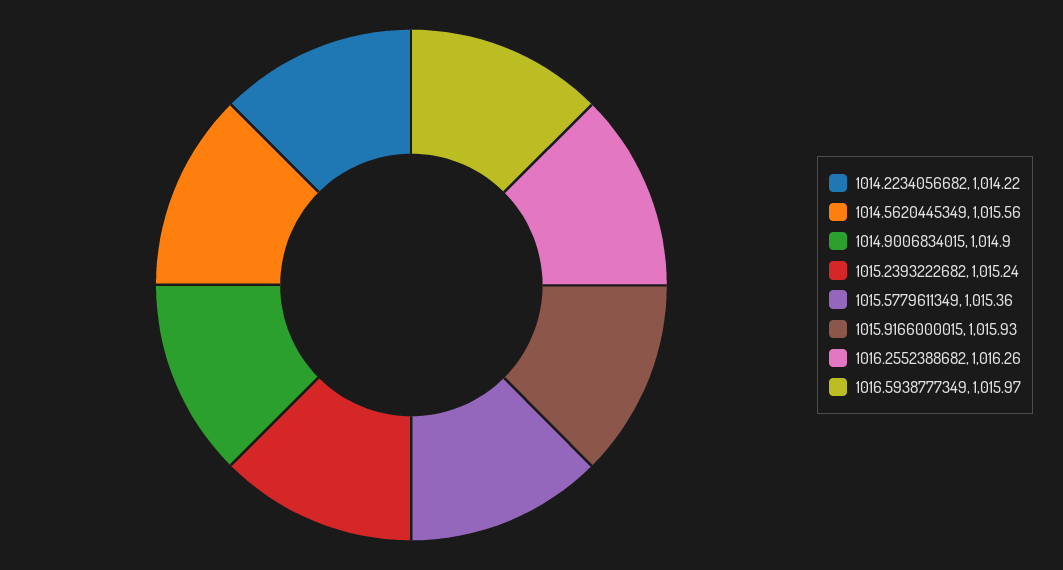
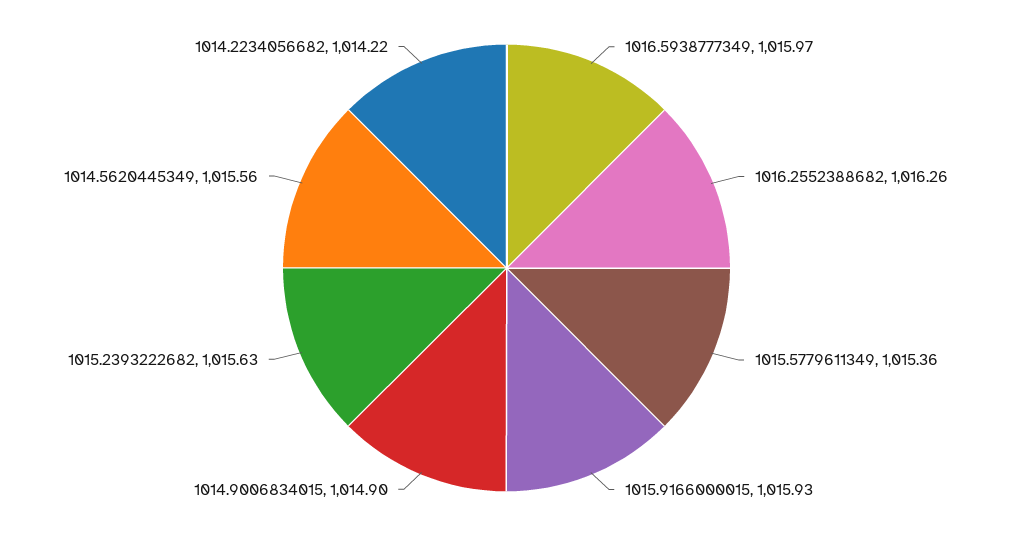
  {
    "1014.2234056682": 1014.22,
    "1014.5620445349": 1015.56,
    "1014.9006834015": 1014.9,
-   "1015.2393222682": 1015.24,
+   "1015.2393222682": 1015.63,
    "1015.5779611349": 1015.36,
    "1015.9166000015": 1015.93,
    "1016.2552388682": 1016.26,
    "1016.5938777349": 1015.97
  }

